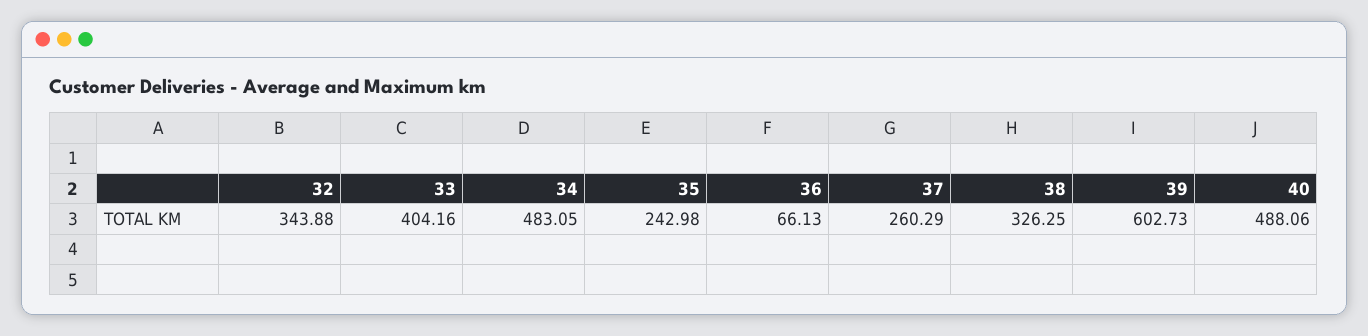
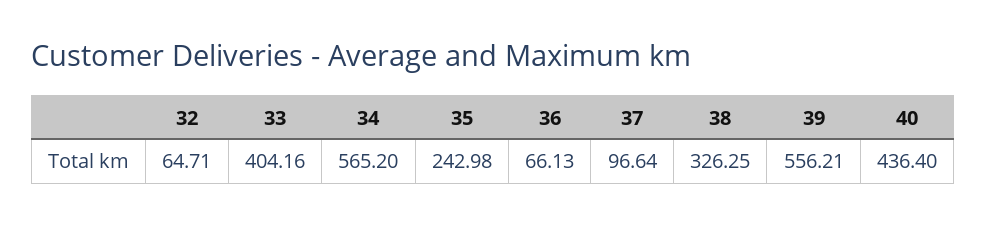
  {
-   "32": 343.88,
+   "32": 64.71,
    "33": 404.16,
-   "34": 483.05,
+   "34": 565.2,
    "35": 242.98,
    "36": 66.13,
-   "37": 260.29,
+   "37": 96.64,
    "38": 326.25,
-   "39": 602.73,
+   "39": 556.21,
-   "40": 488.06
+   "40": 436.4
  }

